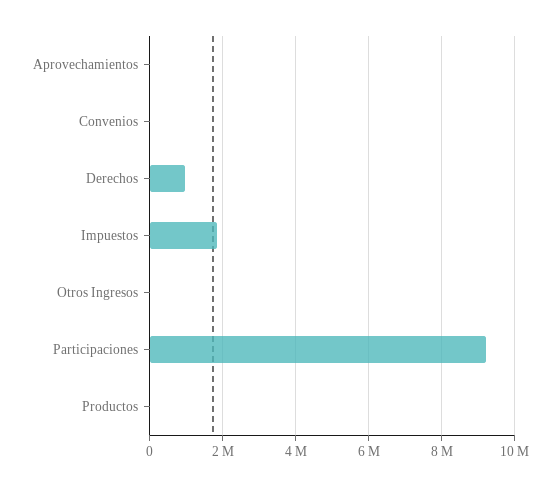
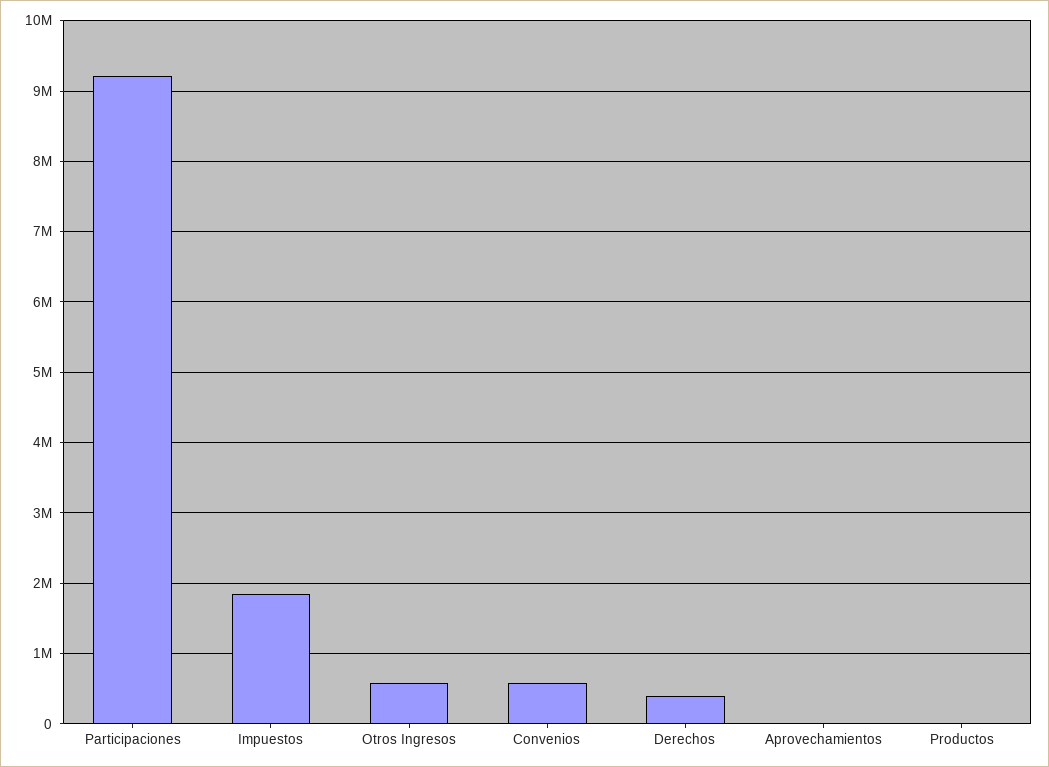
  {
    "Aprovechamientos": 0,
-   "Convenios": 0,
+   "Convenios": 600000,
-   "Derechos": 1000000,
+   "Derechos": 400000,
    "Impuestos": 1900000,
-   "Otros Ingresos": 0,
+   "Otros Ingresos": 600000,
    "Participaciones": 9200000,
    "Productos": 0
  }

